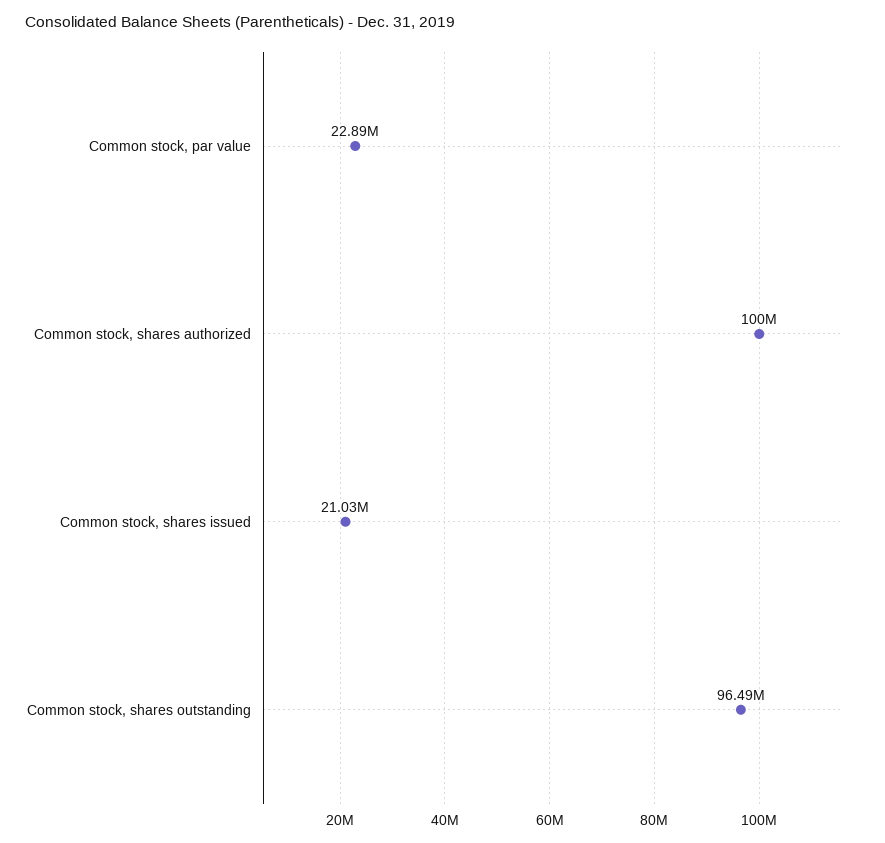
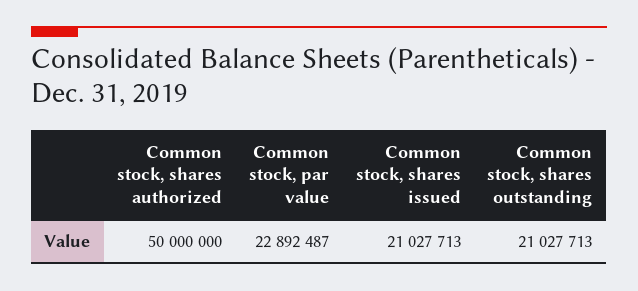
  {
    "Common stock, par value": 22892487,
-   "Common stock, shares authorized": 100000000,
+   "Common stock, shares authorized": 50000000,
    "Common stock, shares issued": 21027713,
-   "Common stock, shares outstanding": 96490000
+   "Common stock, shares outstanding": 21027713
  }

